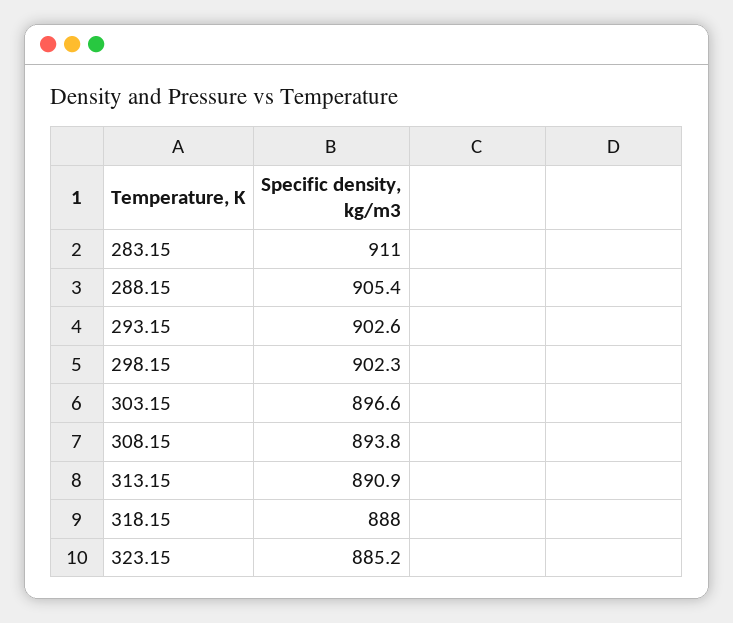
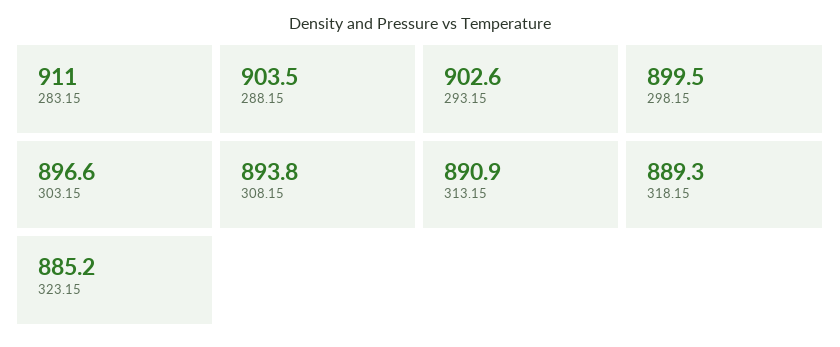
  {
    "283.15": 911,
-   "288.15": 905.4,
+   "288.15": 903.5,
    "293.15": 902.6,
-   "298.15": 902.3,
+   "298.15": 899.5,
    "303.15": 896.6,
    "308.15": 893.8,
    "313.15": 890.9,
-   "318.15": 888,
+   "318.15": 889.3,
    "323.15": 885.2
  }

